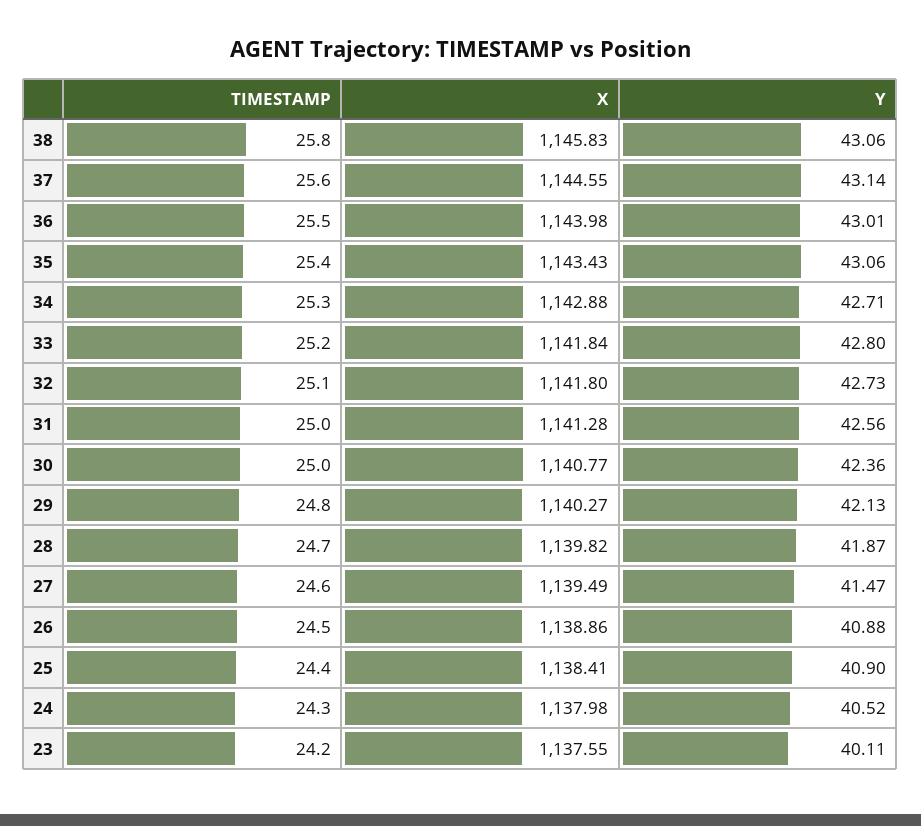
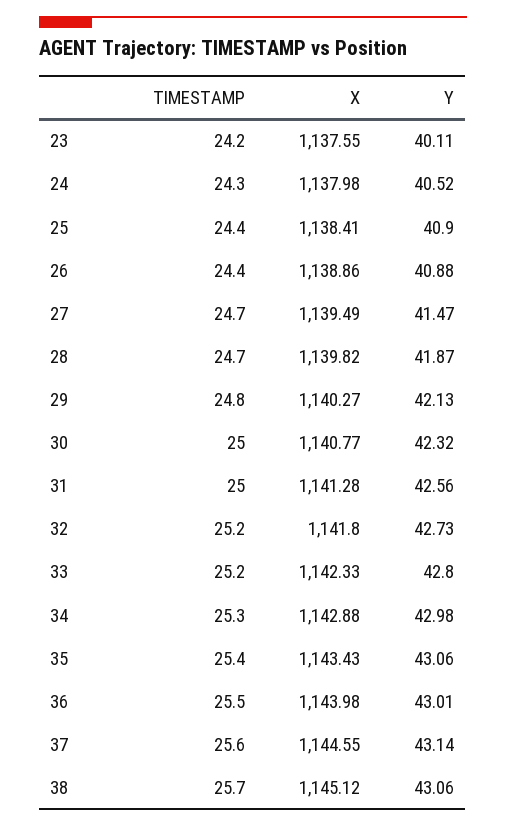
  {
    "TIMESTAMP": {
-     "38": 25.8,
+     "38": 25.7,
      "37": 25.6,
      "36": 25.5,
      "35": 25.4,
      "34": 25.3,
      "33": 25.2,
-     "32": 25.1,
+     "32": 25.2,
      "31": 25,
      "30": 25,
      "29": 24.8,
      "28": 24.7,
-     "27": 24.6,
+     "27": 24.7,
-     "26": 24.5,
+     "26": 24.4,
      "25": 24.4,
      "24": 24.3,
      "23": 24.2
    },
    "X": {
-     "38": 1145.83,
+     "38": 1145.12,
      "37": 1144.55,
      "36": 1143.98,
      "35": 1143.43,
      "34": 1142.88,
-     "33": 1141.84,
+     "33": 1142.33,
      "32": 1141.8,
      "31": 1141.28,
      "30": 1140.77,
      "29": 1140.27,
      "28": 1139.82,
      "27": 1139.49,
      "26": 1138.86,
      "25": 1138.41,
      "24": 1137.98,
      "23": 1137.55
    },
    "Y": {
      "38": 43.06,
      "37": 43.14,
      "36": 43.01,
      "35": 43.06,
-     "34": 42.71,
+     "34": 42.98,
      "33": 42.8,
      "32": 42.73,
      "31": 42.56,
-     "30": 42.36,
+     "30": 42.32,
      "29": 42.13,
      "28": 41.87,
      "27": 41.47,
      "26": 40.88,
      "25": 40.9,
      "24": 40.52,
      "23": 40.11
    }
  }

